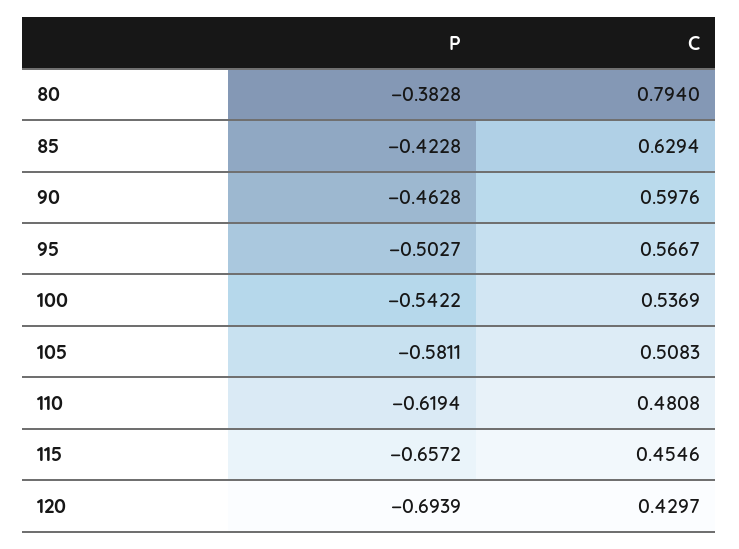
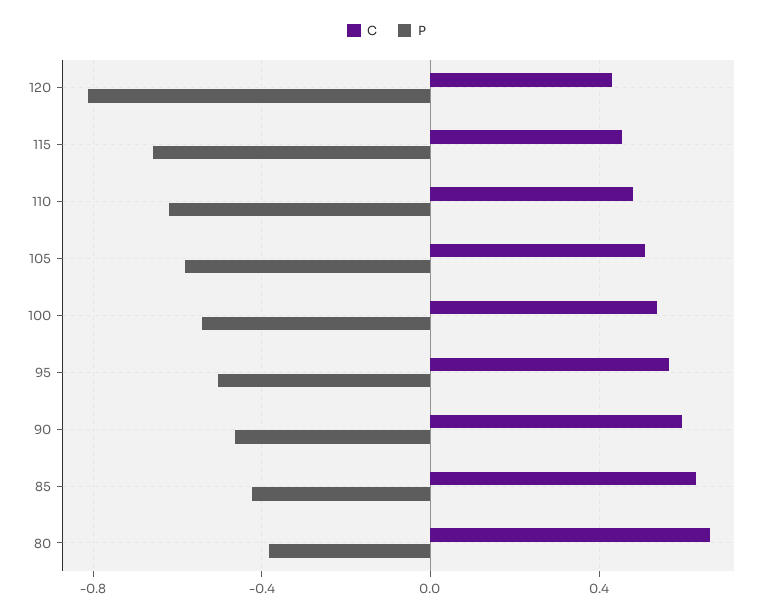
  {
    "P": {
      "80": -0.3828,
      "85": -0.4228,
      "90": -0.4628,
      "95": -0.5027,
      "100": -0.5422,
      "105": -0.5811,
      "110": -0.6194,
      "115": -0.6572,
-     "120": -0.6939
+     "120": -0.8
    },
    "C": {
-     "80": 0.794,
+     "80": 0.65,
      "85": 0.6294,
      "90": 0.5976,
      "95": 0.5667,
      "100": 0.5369,
      "105": 0.5083,
      "110": 0.4808,
      "115": 0.4546,
      "120": 0.4297
    }
  }

